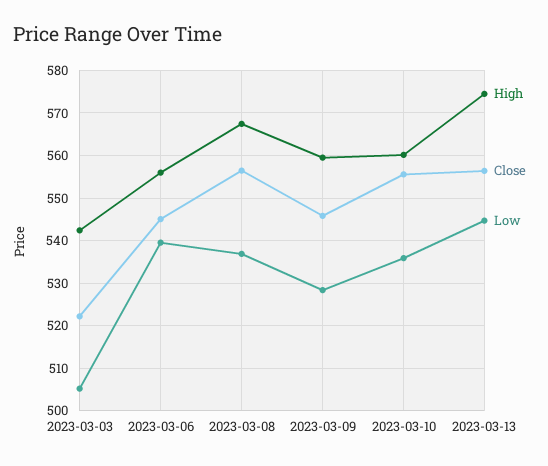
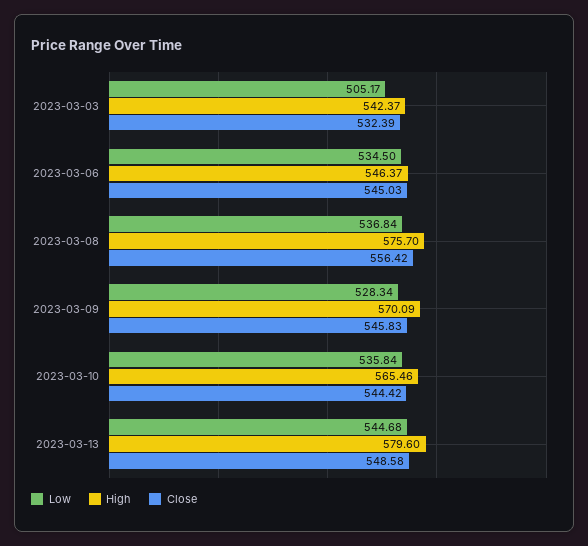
  {
    "High": {
      "2023-03-03": 542.37,
-     "2023-03-06": 556,
+     "2023-03-06": 546.37,
-     "2023-03-08": 568,
+     "2023-03-08": 575.7,
-     "2023-03-09": 560,
+     "2023-03-09": 570.09,
-     "2023-03-10": 560,
+     "2023-03-10": 565.46,
-     "2023-03-13": 574
+     "2023-03-13": 579.6
    },
    "Close": {
-     "2023-03-03": 522,
+     "2023-03-03": 532.39,
      "2023-03-06": 545.03,
      "2023-03-08": 556.42,
      "2023-03-09": 545.83,
-     "2023-03-10": 556,
+     "2023-03-10": 544.42,
-     "2023-03-13": 556
+     "2023-03-13": 548.58
    },
    "Low": {
      "2023-03-03": 505.17,
-     "2023-03-06": 540,
+     "2023-03-06": 534.5,
      "2023-03-08": 536.84,
      "2023-03-09": 528.34,
      "2023-03-10": 535.84,
      "2023-03-13": 544.68
    }
  }

